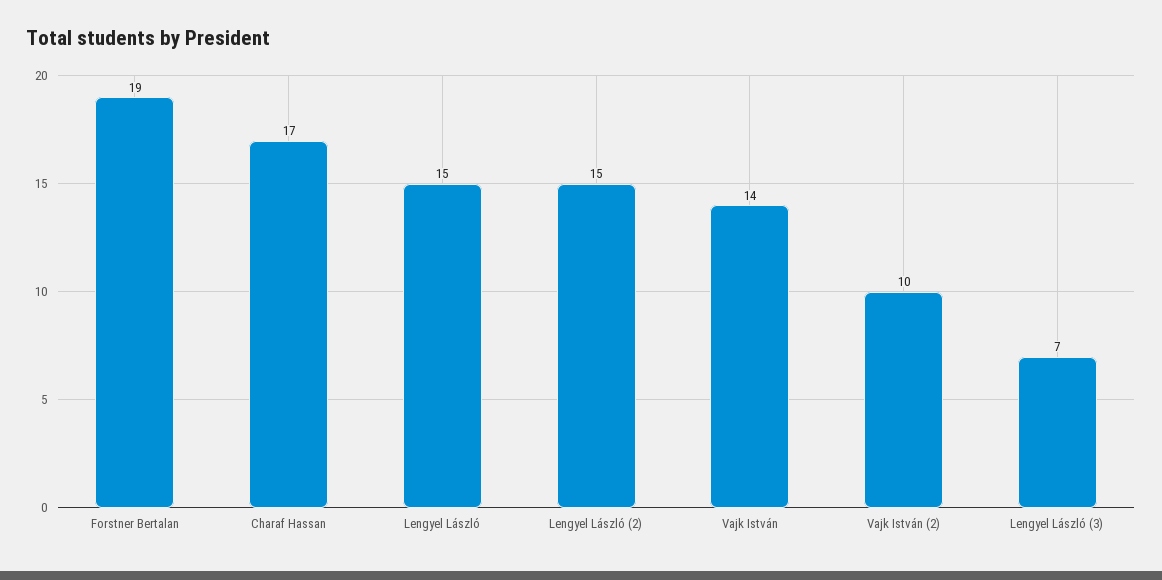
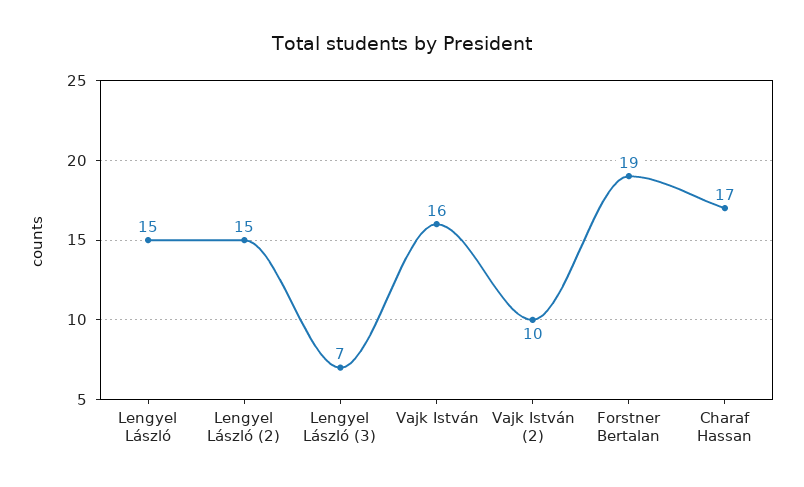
  {
    "Forstner Bertalan": 19,
    "Charaf Hassan": 17,
    "Lengyel László": 15,
    "Lengyel László (2)": 15,
-   "Vajk István": 14,
+   "Vajk István": 16,
    "Vajk István (2)": 10,
    "Lengyel László (3)": 7
  }

